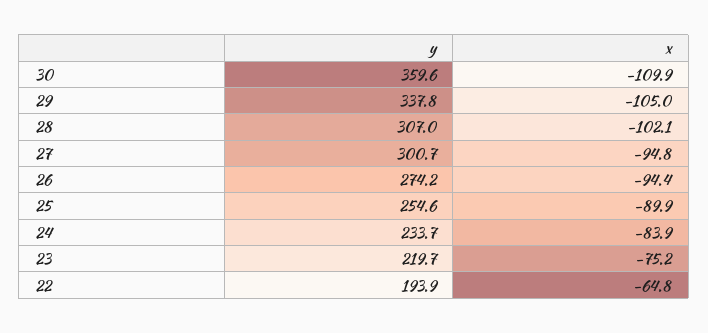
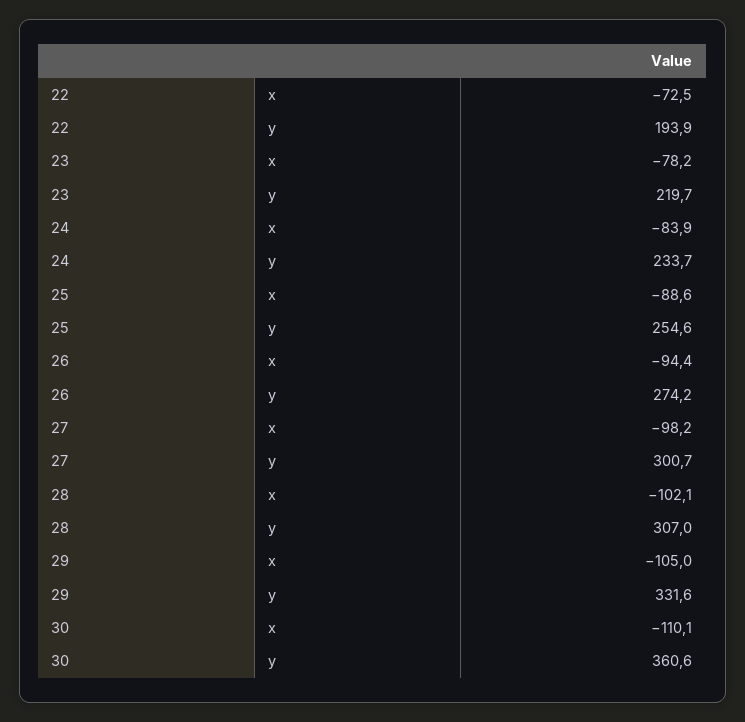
  {
    "y": {
-     "30": 359.6,
+     "30": 360.6,
-     "29": 337.8,
+     "29": 331.6,
      "28": 307,
      "27": 300.7,
      "26": 274.2,
      "25": 254.6,
      "24": 233.7,
      "23": 219.7,
      "22": 193.9
    },
    "x": {
-     "30": -109.9,
+     "30": -110.1,
      "29": -105,
      "28": -102.1,
-     "27": -94.8,
+     "27": -98.2,
      "26": -94.4,
-     "25": -89.9,
+     "25": -88.6,
      "24": -83.9,
-     "23": -75.2,
+     "23": -78.2,
-     "22": -64.8
+     "22": -72.5
    }
  }

